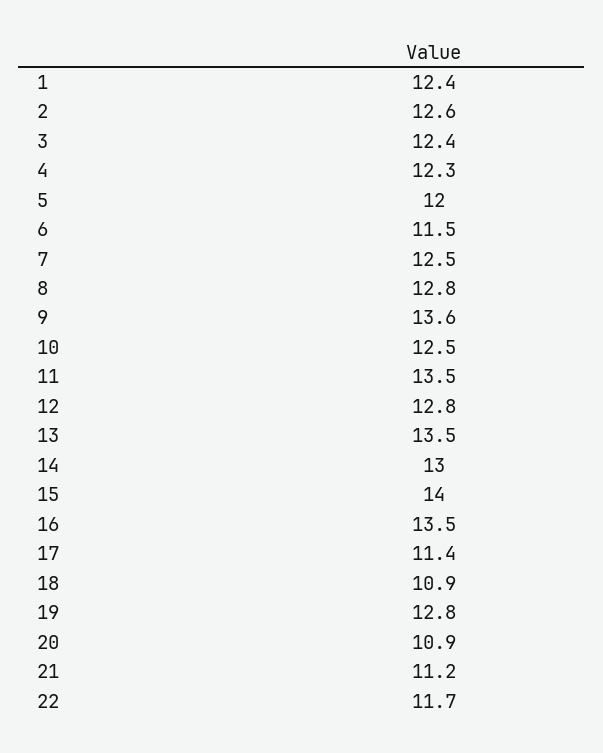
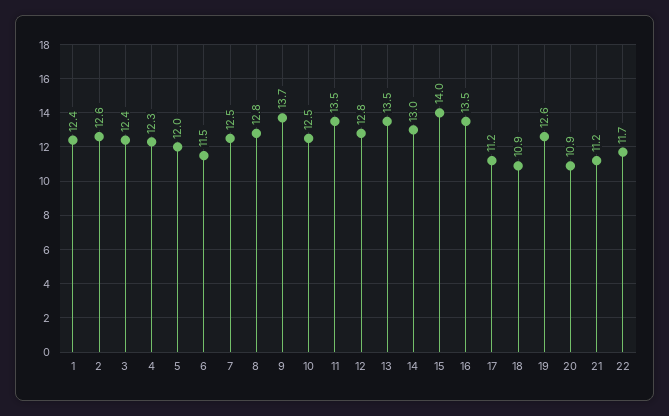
  {
    "1": 12.4,
    "2": 12.6,
    "3": 12.4,
    "4": 12.3,
    "5": 12,
    "6": 11.5,
    "7": 12.5,
    "8": 12.8,
-   "9": 13.6,
+   "9": 13.7,
    "10": 12.5,
    "11": 13.5,
    "12": 12.8,
    "13": 13.5,
    "14": 13,
    "15": 14,
    "16": 13.5,
-   "17": 11.4,
+   "17": 11.2,
    "18": 10.9,
-   "19": 12.8,
+   "19": 12.6,
    "20": 10.9,
    "21": 11.2,
    "22": 11.7
  }

